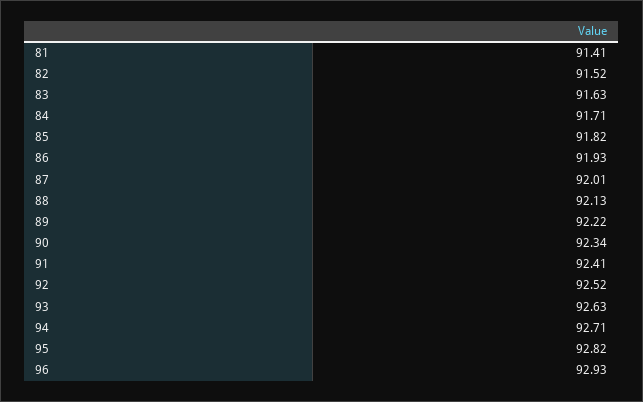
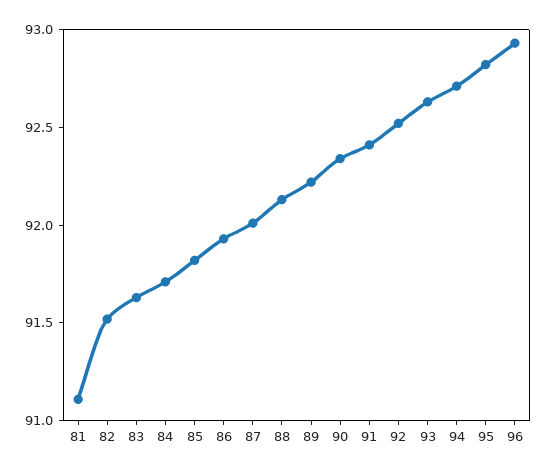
  {
-   "81": 91.41,
+   "81": 91.1,
    "82": 91.52,
    "83": 91.63,
    "84": 91.71,
    "85": 91.82,
    "86": 91.93,
    "87": 92.01,
    "88": 92.13,
    "89": 92.22,
    "90": 92.34,
    "91": 92.41,
    "92": 92.52,
    "93": 92.63,
    "94": 92.71,
    "95": 92.82,
    "96": 92.93
  }

